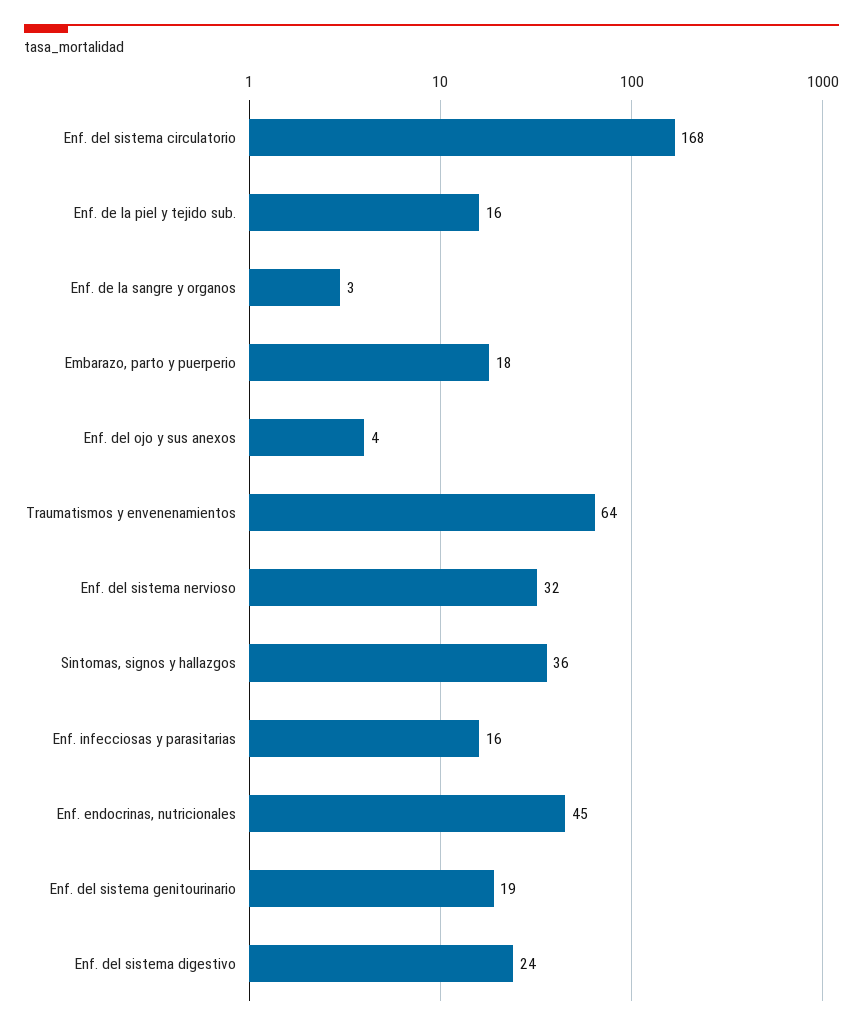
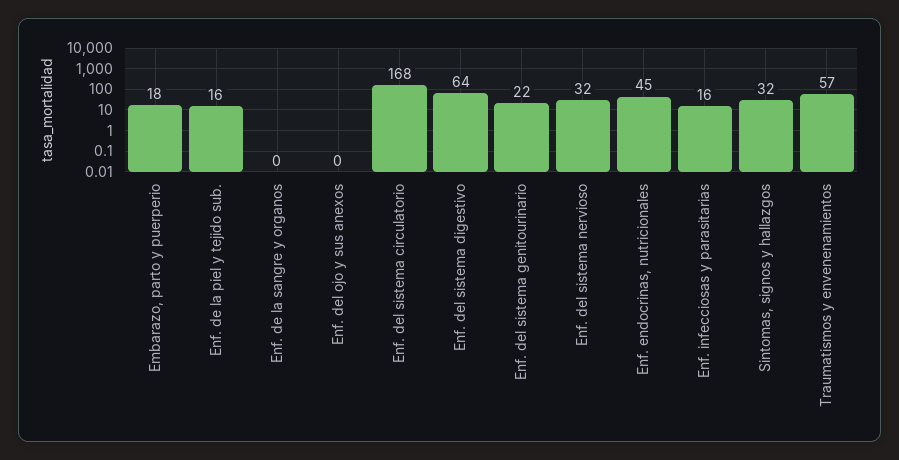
  {
    "Enf. del sistema circulatorio": 168,
    "Enf. de la piel y tejido sub.": 16,
-   "Enf. de la sangre y organos": 3,
+   "Enf. de la sangre y organos": 0,
    "Embarazo, parto y puerperio": 18,
-   "Enf. del ojo y sus anexos": 4,
+   "Enf. del ojo y sus anexos": 0,
-   "Traumatismos y envenenamientos": 64,
+   "Traumatismos y envenenamientos": 57,
    "Enf. del sistema nervioso": 32,
-   "Sintomas, signos y hallazgos": 36,
+   "Sintomas, signos y hallazgos": 32,
    "Enf. infecciosas y parasitarias": 16,
    "Enf. endocrinas, nutricionales": 45,
-   "Enf. del sistema genitourinario": 19,
+   "Enf. del sistema genitourinario": 22,
-   "Enf. del sistema digestivo": 24
+   "Enf. del sistema digestivo": 64
  }

